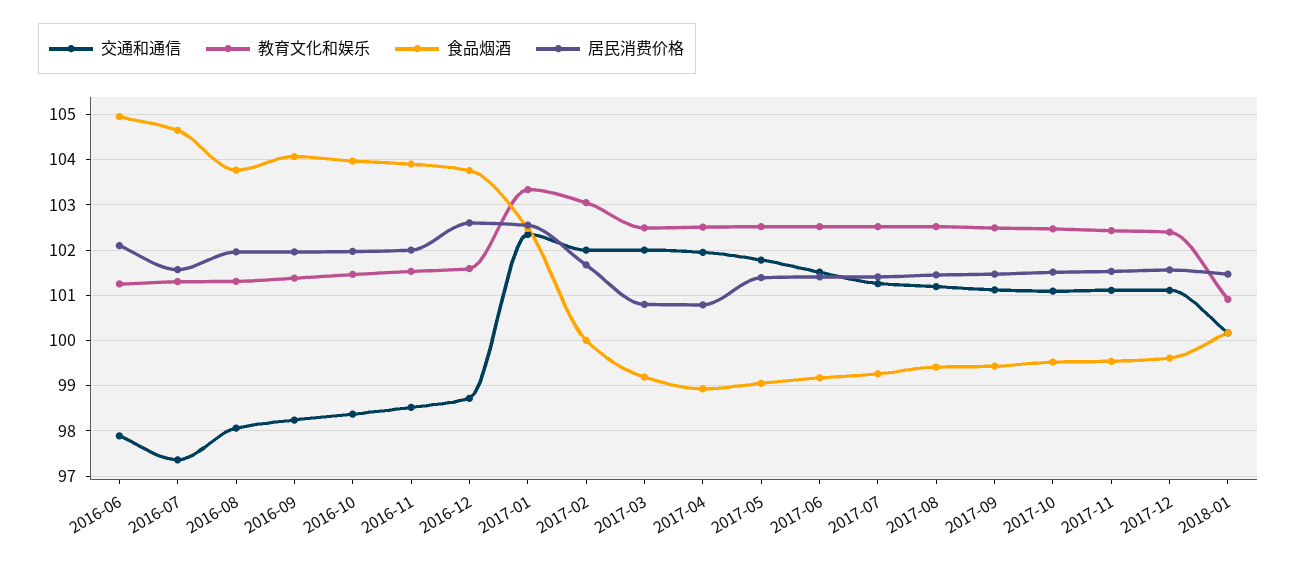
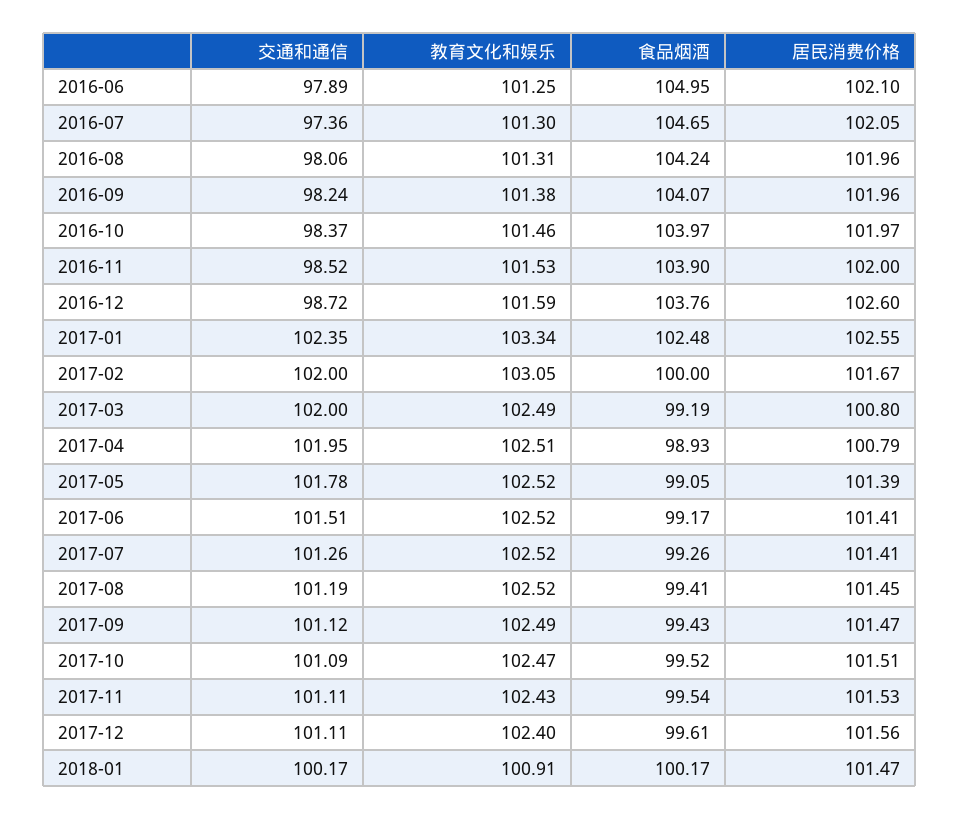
  {
    "交通和通信": {
      "2016-06": 97.89,
      "2016-07": 97.36,
      "2016-08": 98.06,
      "2016-09": 98.24,
      "2016-10": 98.37,
      "2016-11": 98.52,
      "2016-12": 98.72,
      "2017-01": 102.35,
      "2017-02": 102,
      "2017-03": 102,
      "2017-04": 101.95,
      "2017-05": 101.78,
      "2017-06": 101.51,
      "2017-07": 101.26,
      "2017-08": 101.19,
      "2017-09": 101.12,
      "2017-10": 101.09,
      "2017-11": 101.11,
      "2017-12": 101.11,
      "2018-01": 100.17
    },
    "教育文化和娱乐": {
      "2016-06": 101.25,
      "2016-07": 101.3,
      "2016-08": 101.31,
      "2016-09": 101.38,
      "2016-10": 101.46,
      "2016-11": 101.53,
      "2016-12": 101.59,
      "2017-01": 103.34,
      "2017-02": 103.05,
      "2017-03": 102.49,
      "2017-04": 102.51,
      "2017-05": 102.52,
      "2017-06": 102.52,
      "2017-07": 102.52,
      "2017-08": 102.52,
      "2017-09": 102.49,
      "2017-10": 102.47,
      "2017-11": 102.43,
      "2017-12": 102.4,
      "2018-01": 100.91
    },
    "食品烟酒": {
      "2016-06": 104.95,
      "2016-07": 104.65,
-     "2016-08": 103.8,
+     "2016-08": 104.24,
      "2016-09": 104.07,
      "2016-10": 103.97,
      "2016-11": 103.9,
      "2016-12": 103.76,
      "2017-01": 102.48,
      "2017-02": 100,
      "2017-03": 99.19,
      "2017-04": 98.93,
      "2017-05": 99.05,
      "2017-06": 99.17,
      "2017-07": 99.26,
      "2017-08": 99.41,
      "2017-09": 99.43,
      "2017-10": 99.52,
      "2017-11": 99.54,
      "2017-12": 99.61,
      "2018-01": 100.17
    },
    "居民消费价格": {
      "2016-06": 102.1,
-     "2016-07": 101.6,
+     "2016-07": 102.05,
      "2016-08": 101.96,
      "2016-09": 101.96,
      "2016-10": 101.97,
      "2016-11": 102,
      "2016-12": 102.6,
      "2017-01": 102.55,
      "2017-02": 101.67,
      "2017-03": 100.8,
      "2017-04": 100.79,
      "2017-05": 101.39,
      "2017-06": 101.41,
      "2017-07": 101.41,
      "2017-08": 101.45,
      "2017-09": 101.47,
      "2017-10": 101.51,
      "2017-11": 101.53,
      "2017-12": 101.56,
      "2018-01": 101.47
    }
  }

